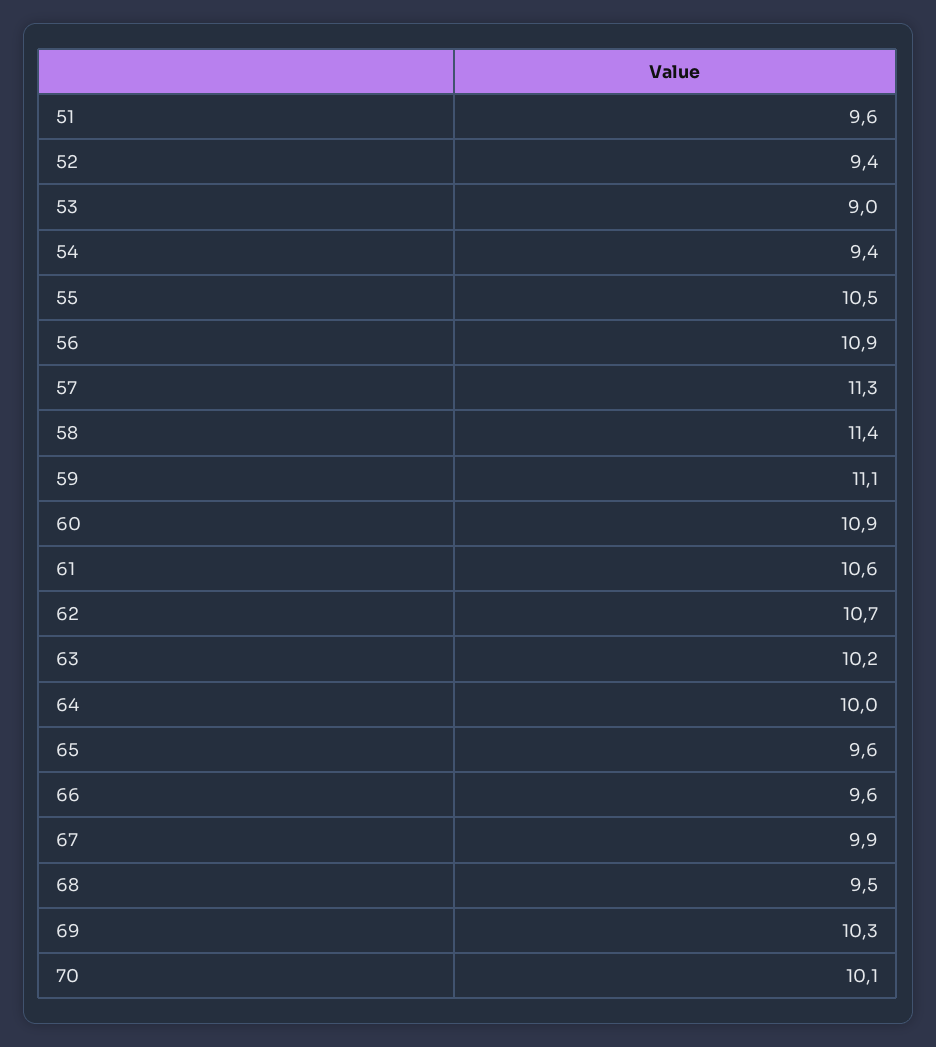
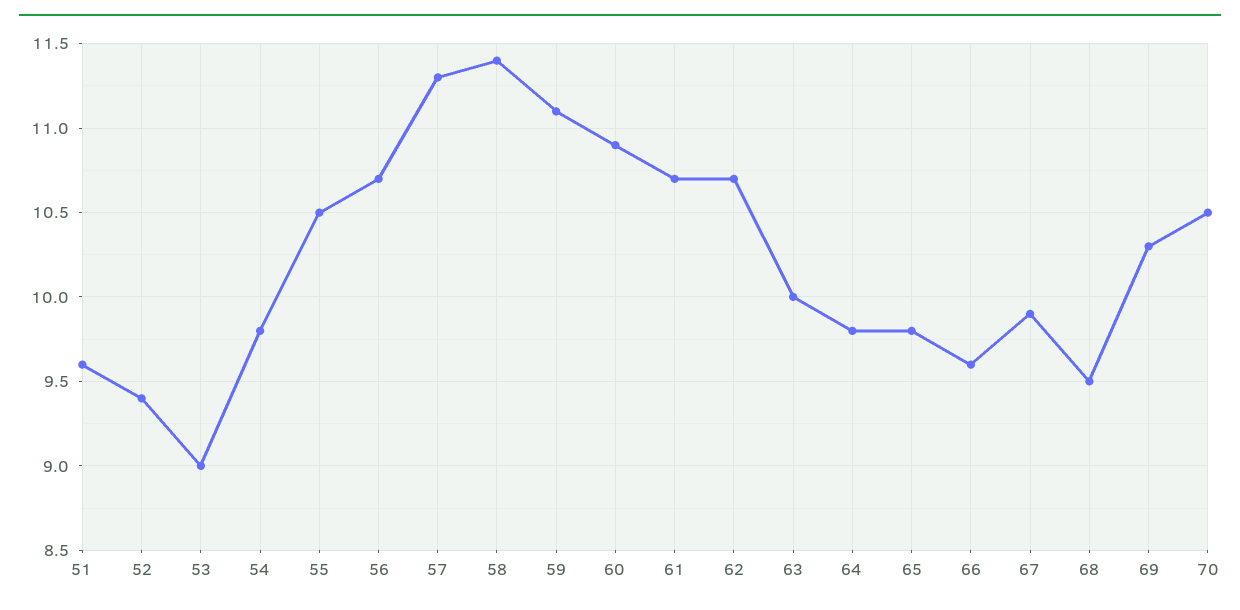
  {
    "51": 9.6,
    "52": 9.4,
    "53": 9,
-   "54": 9.4,
+   "54": 9.8,
    "55": 10.5,
-   "56": 10.9,
+   "56": 10.7,
    "57": 11.3,
    "58": 11.4,
    "59": 11.1,
    "60": 10.9,
-   "61": 10.6,
+   "61": 10.7,
    "62": 10.7,
-   "63": 10.2,
+   "63": 10,
-   "64": 10,
+   "64": 9.8,
-   "65": 9.6,
+   "65": 9.8,
    "66": 9.6,
    "67": 9.9,
    "68": 9.5,
    "69": 10.3,
-   "70": 10.1
+   "70": 10.5
  }

